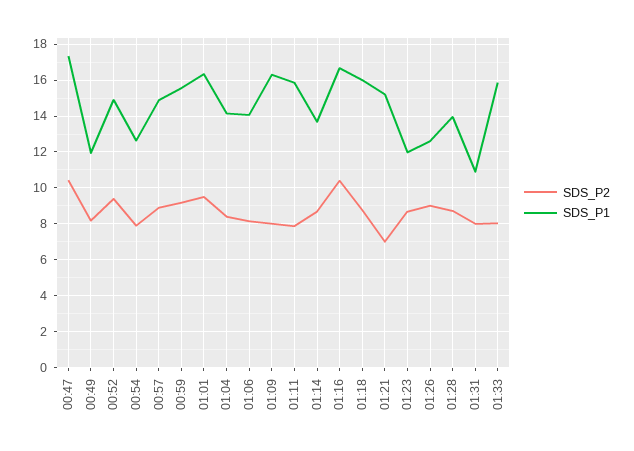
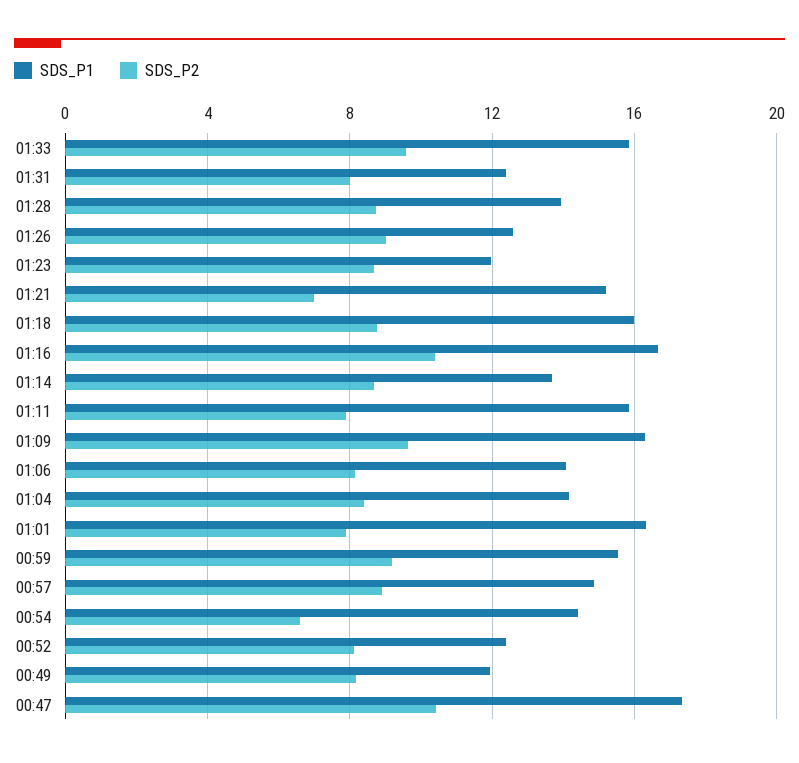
  {
    "SDS_P2": {
      "00:47": 10.5,
      "00:49": 8,
-     "00:52": 9.5,
+     "00:52": 8,
-     "00:54": 8,
+     "00:54": 6.5,
      "00:57": 9,
      "00:59": 9,
-     "01:01": 9.5,
+     "01:01": 8,
      "01:04": 8.5,
      "01:06": 8,
-     "01:09": 8,
+     "01:09": 9.5,
      "01:11": 8,
      "01:14": 8.5,
      "01:16": 10.5,
      "01:18": 9,
      "01:21": 7,
      "01:23": 8.5,
      "01:26": 9,
      "01:28": 8.5,
      "01:31": 8,
-     "01:33": 8
+     "01:33": 9.5
    },
    "SDS_P1": {
      "00:47": 17.5,
      "00:49": 12,
-     "00:52": 15,
+     "00:52": 12.5,
-     "00:54": 12.5,
+     "00:54": 14.5,
      "00:57": 15,
      "00:59": 15.5,
      "01:01": 16.5,
      "01:04": 14,
      "01:06": 14,
      "01:09": 16.5,
      "01:11": 16,
      "01:14": 13.5,
      "01:16": 16.5,
      "01:18": 16,
      "01:21": 15,
      "01:23": 12,
      "01:26": 12.5,
      "01:28": 14,
-     "01:31": 11,
+     "01:31": 12.5,
      "01:33": 16
    }
  }

